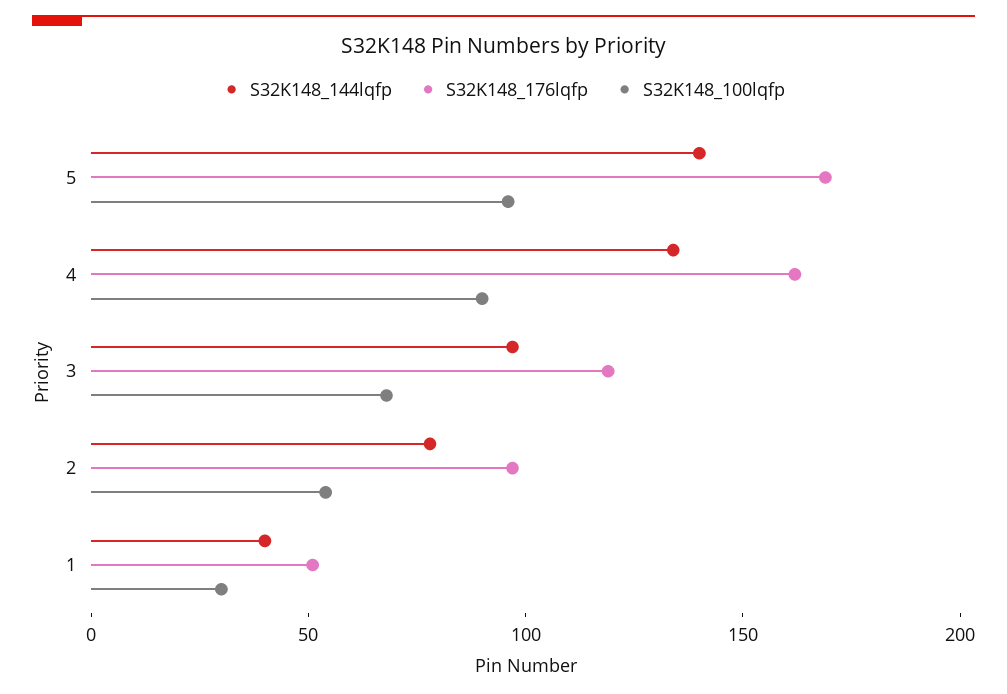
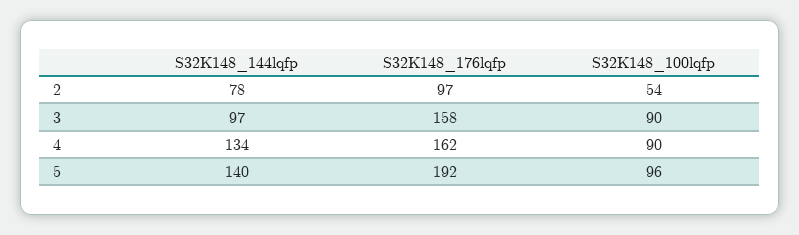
  {
    "S32K148_144lqfp": {
      "5": 140,
      "4": 134,
      "3": 97,
-     "2": 78,
+     "2": 78
-     "1": 40
    },
    "S32K148_176lqfp": {
-     "5": 170,
+     "5": 192,
      "4": 162,
-     "3": 120,
+     "3": 158,
-     "2": 97,
+     "2": 97
-     "1": 50
    },
    "S32K148_100lqfp": {
      "5": 96,
      "4": 90,
-     "3": 70,
+     "3": 90,
-     "2": 54,
+     "2": 54
-     "1": 30
    }
  }

